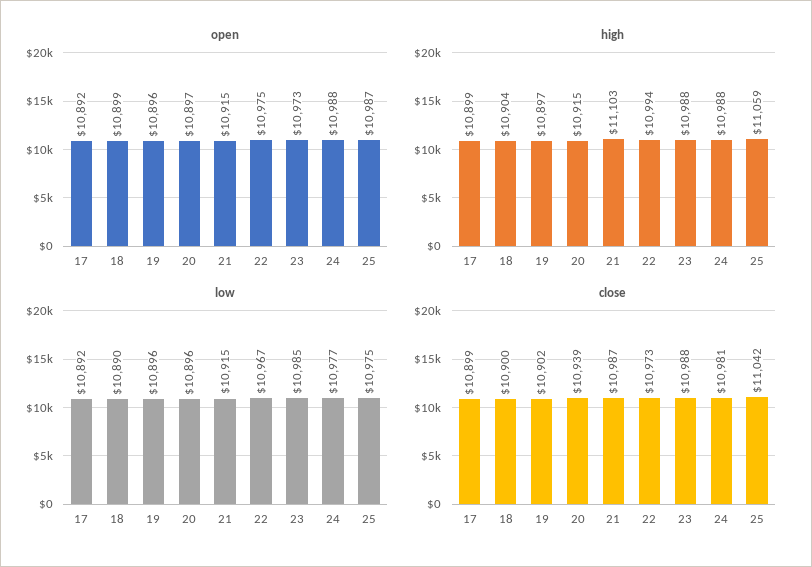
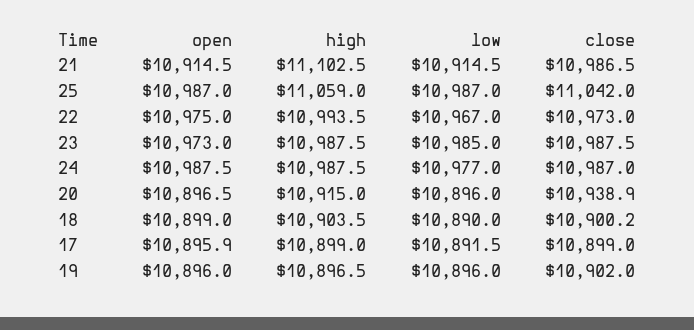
  {
    "open": {
-     "17": 10892,
+     "17": 10895.9,
      "18": 10899,
      "19": 10896,
      "20": 10896.5,
      "21": 10914.5,
      "22": 10975,
      "23": 10973,
      "24": 10987.5,
      "25": 10987
    },
    "high": {
      "17": 10899,
      "18": 10903.5,
      "19": 10896.5,
      "20": 10915,
      "21": 11102.5,
      "22": 10993.5,
      "23": 10987.5,
      "24": 10987.5,
      "25": 11059
    },
    "low": {
      "17": 10891.5,
      "18": 10890,
      "19": 10896,
      "20": 10896,
      "21": 10914.5,
      "22": 10967,
      "23": 10985,
      "24": 10977,
-     "25": 10975
+     "25": 10987
    },
    "close": {
      "17": 10899,
      "18": 10900.2,
      "19": 10902,
      "20": 10938.9,
      "21": 10986.5,
      "22": 10973,
      "23": 10987.5,
-     "24": 10981,
+     "24": 10987,
      "25": 11042
    }
  }

